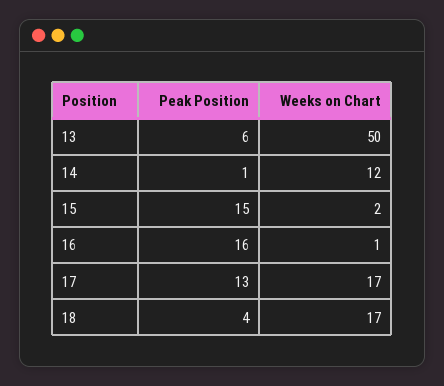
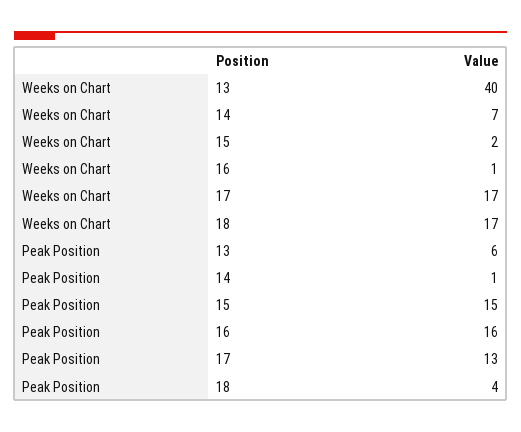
  {
    "Peak Position": {
      "13": 6,
      "14": 1,
      "15": 15,
      "16": 16,
      "17": 13,
      "18": 4
    },
    "Weeks on Chart": {
-     "13": 50,
+     "13": 40,
-     "14": 12,
+     "14": 7,
      "15": 2,
      "16": 1,
      "17": 17,
      "18": 17
    }
  }

